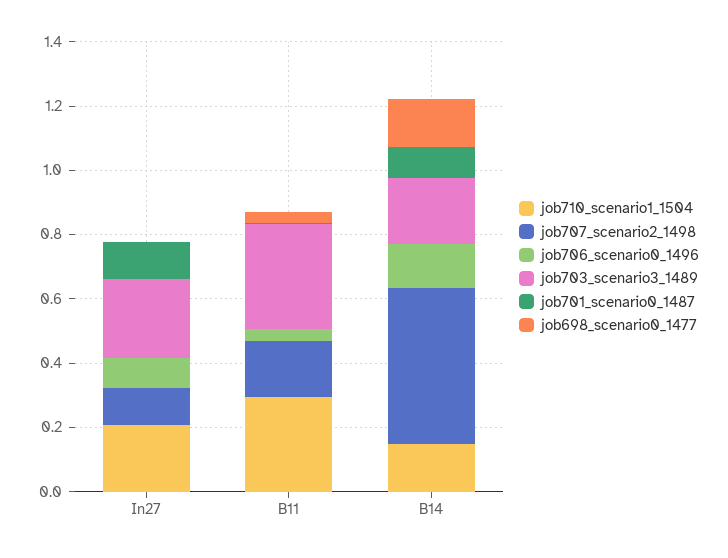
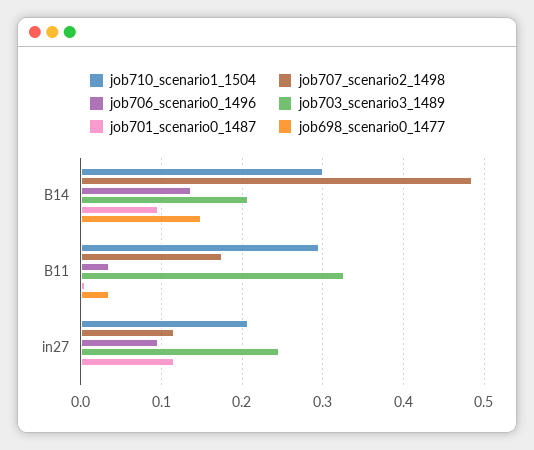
  {
    "job710_scenario1_1504": {
      "In27": 0.21,
      "B11": 0.3,
-     "B14": 0.15
+     "B14": 0.3
    },
    "job707_scenario2_1498": {
      "In27": 0.11,
      "B11": 0.18,
      "B14": 0.49
    },
    "job706_scenario0_1496": {
      "In27": 0.1,
      "B11": 0.03,
      "B14": 0.14
    },
    "job703_scenario3_1489": {
      "In27": 0.25,
      "B11": 0.33,
      "B14": 0.21
    },
    "job701_scenario0_1487": {
      "In27": 0.11,
      "B11": 0.01,
      "B14": 0.1
    },
    "job698_scenario0_1477": {
      "In27": 0,
      "B11": 0.03,
      "B14": 0.15
    }
  }

